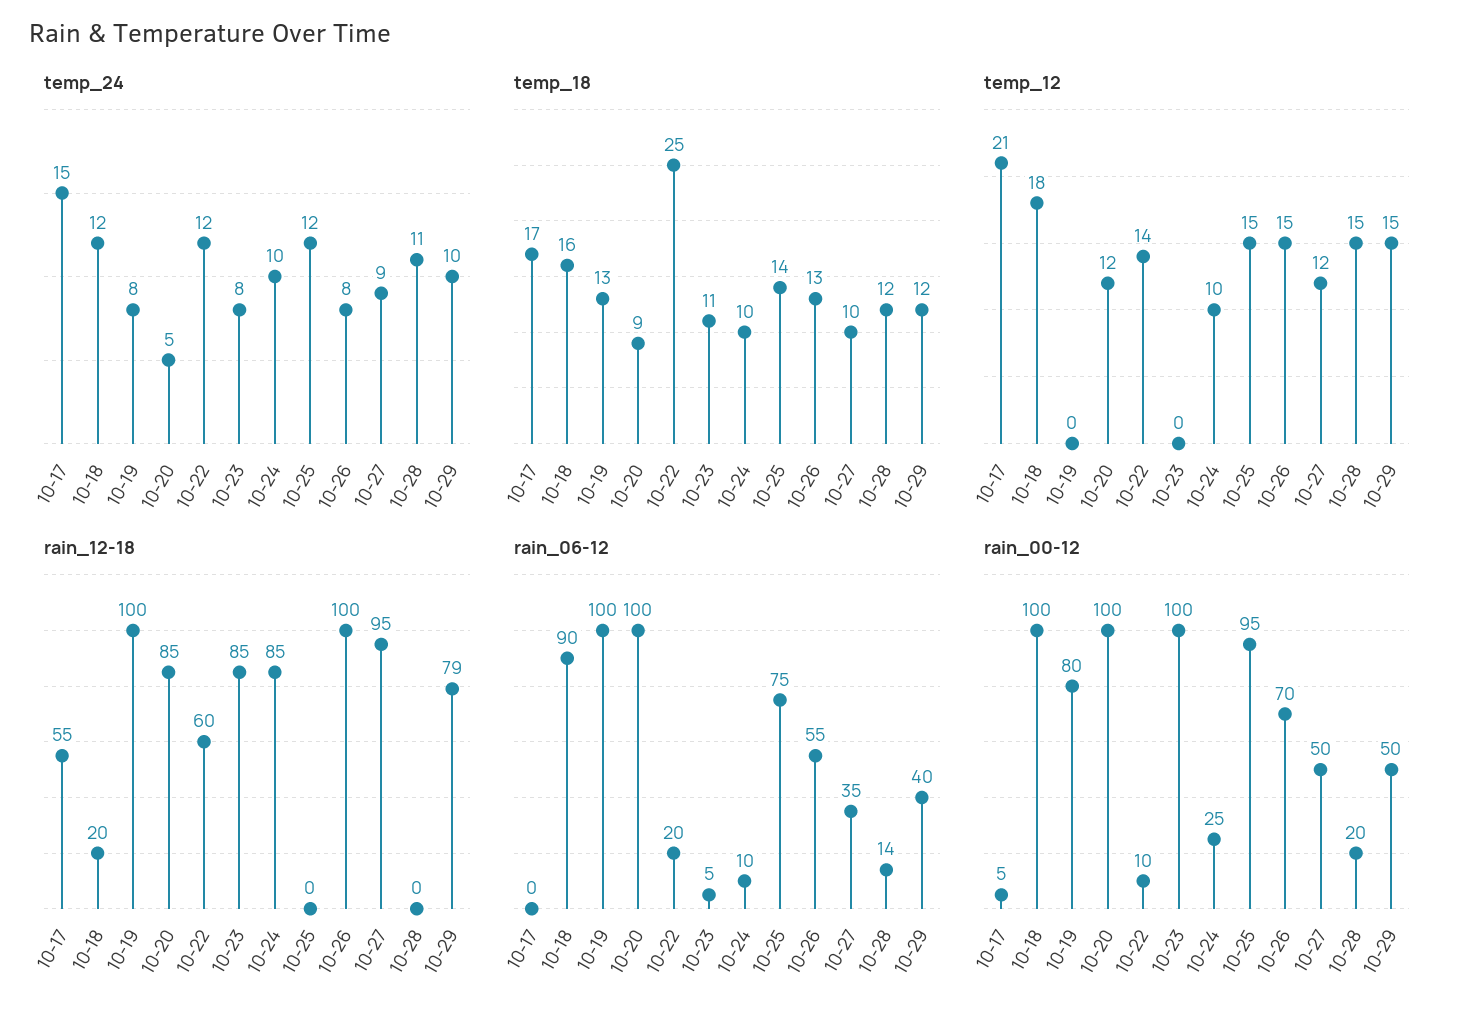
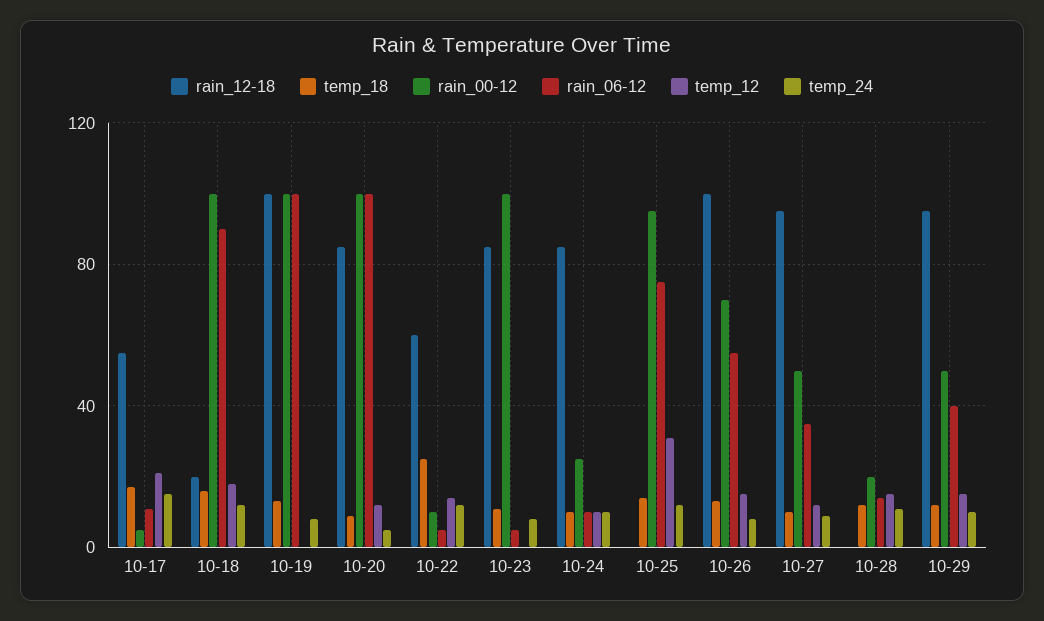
  {
    "temp_24": {
      "10-17": 15,
      "10-18": 12,
      "10-19": 8,
      "10-20": 5,
      "10-22": 12,
      "10-23": 8,
      "10-24": 10,
      "10-25": 12,
      "10-26": 8,
      "10-27": 9,
      "10-28": 11,
      "10-29": 10
    },
    "temp_18": {
      "10-17": 17,
      "10-18": 16,
      "10-19": 13,
      "10-20": 9,
      "10-22": 25,
      "10-23": 11,
      "10-24": 10,
      "10-25": 14,
      "10-26": 13,
      "10-27": 10,
      "10-28": 12,
      "10-29": 12
    },
    "temp_12": {
      "10-17": 21,
      "10-18": 18,
      "10-19": 0,
      "10-20": 12,
      "10-22": 14,
      "10-23": 0,
      "10-24": 10,
-     "10-25": 15,
+     "10-25": 30,
      "10-26": 15,
      "10-27": 12,
      "10-28": 15,
      "10-29": 15
    },
    "rain_12-18": {
      "10-17": 55,
      "10-18": 20,
      "10-19": 100,
      "10-20": 85,
      "10-22": 60,
      "10-23": 85,
      "10-24": 85,
      "10-25": 0,
      "10-26": 100,
      "10-27": 95,
      "10-28": 0,
-     "10-29": 79
+     "10-29": 95
    },
    "rain_06-12": {
-     "10-17": 0,
+     "10-17": 10,
      "10-18": 90,
      "10-19": 100,
      "10-20": 100,
-     "10-22": 20,
+     "10-22": 5,
      "10-23": 5,
      "10-24": 10,
      "10-25": 75,
      "10-26": 55,
      "10-27": 35,
      "10-28": 14,
      "10-29": 40
    },
    "rain_00-12": {
      "10-17": 5,
      "10-18": 100,
-     "10-19": 80,
+     "10-19": 100,
      "10-20": 100,
      "10-22": 10,
      "10-23": 100,
      "10-24": 25,
      "10-25": 95,
      "10-26": 70,
      "10-27": 50,
      "10-28": 20,
      "10-29": 50
    }
  }

